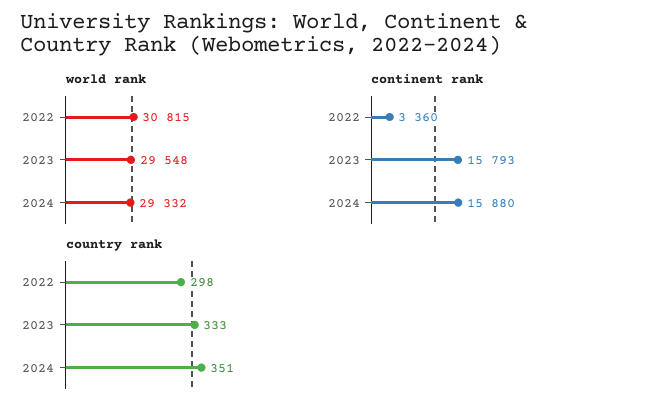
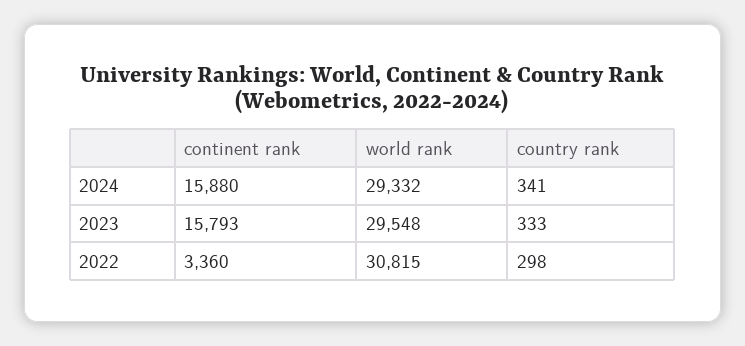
  {
    "world rank": {
      "2022": 30815,
      "2023": 29548,
      "2024": 29332
    },
    "continent rank": {
      "2022": 3360,
      "2023": 15793,
      "2024": 15880
    },
    "country rank": {
      "2022": 298,
      "2023": 333,
-     "2024": 351
+     "2024": 341
    }
  }

